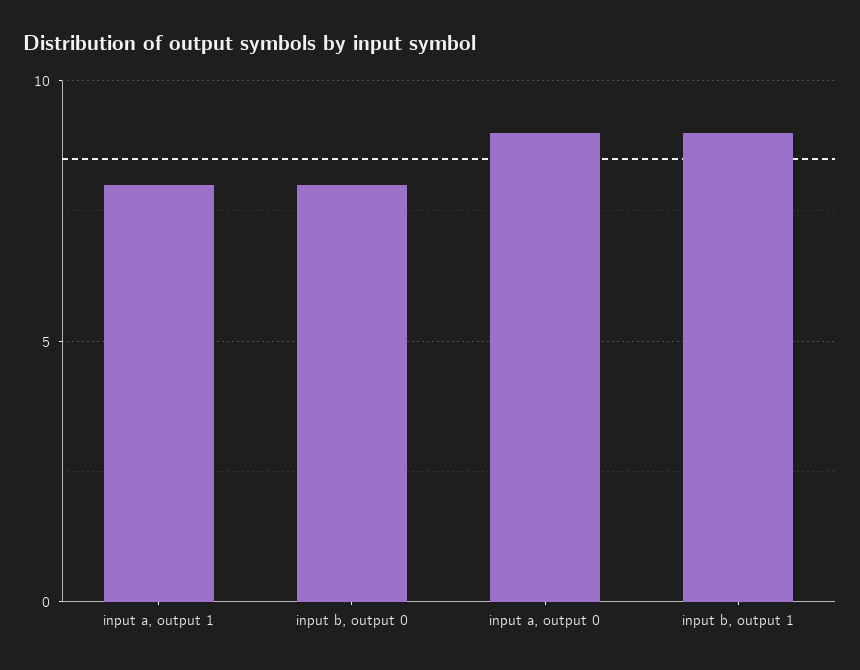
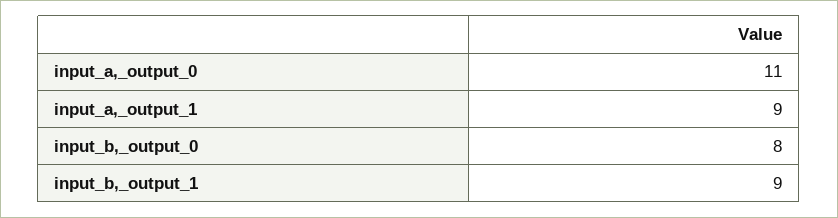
  {
-   "input a, output 1": 8,
+   "input a, output 1": 9,
    "input b, output 0": 8,
-   "input a, output 0": 9,
+   "input a, output 0": 11,
    "input b, output 1": 9
  }

